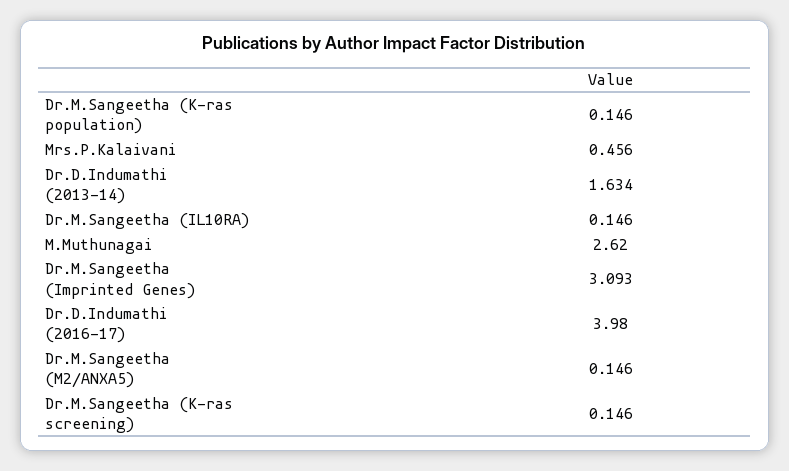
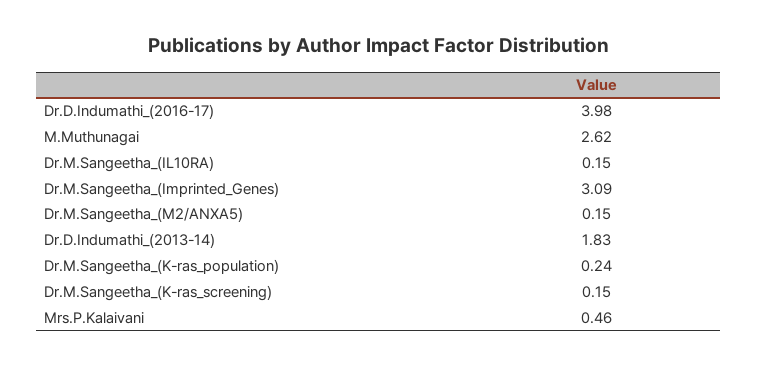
  {
-   "Dr.M.Sangeetha (K-ras population)": 0.146,
+   "Dr.M.Sangeetha (K-ras population)": 0.24,
    "Mrs.P.Kalaivani": 0.456,
-   "Dr.D.Indumathi (2013-14)": 1.634,
+   "Dr.D.Indumathi (2013-14)": 1.83,
    "Dr.M.Sangeetha (IL10RA)": 0.146,
    "M.Muthunagai": 2.62,
    "Dr.M.Sangeetha (Imprinted Genes)": 3.093,
    "Dr.D.Indumathi (2016-17)": 3.98,
    "Dr.M.Sangeetha (M2/ANXA5)": 0.146,
    "Dr.M.Sangeetha (K-ras screening)": 0.146
  }

